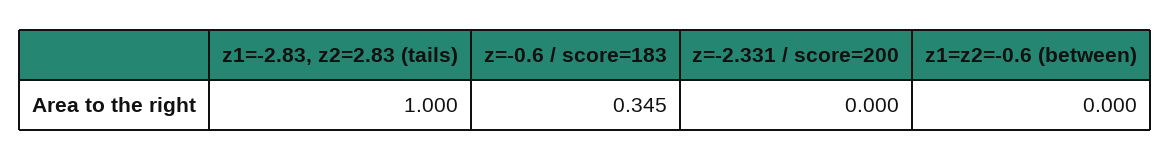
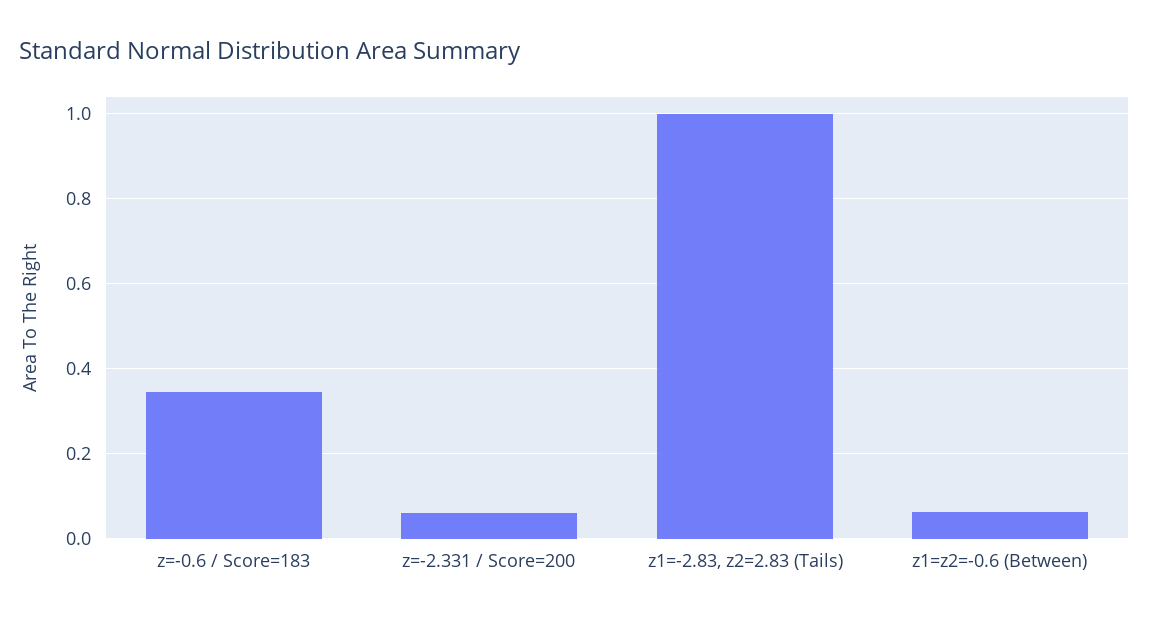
  {
    "z1=-2.83, z2=2.83 (tails)": 1,
    "z=-0.6 / score=183": 0.345,
-   "z=-2.331 / score=200": 0,
+   "z=-2.331 / score=200": 0.06,
-   "z1=z2=-0.6 (between)": 0
+   "z1=z2=-0.6 (between)": 0.06
  }

